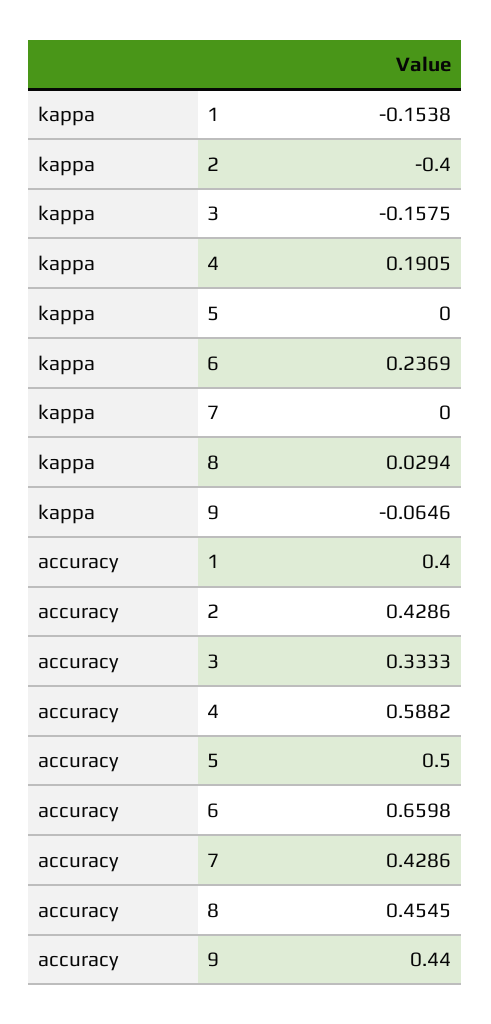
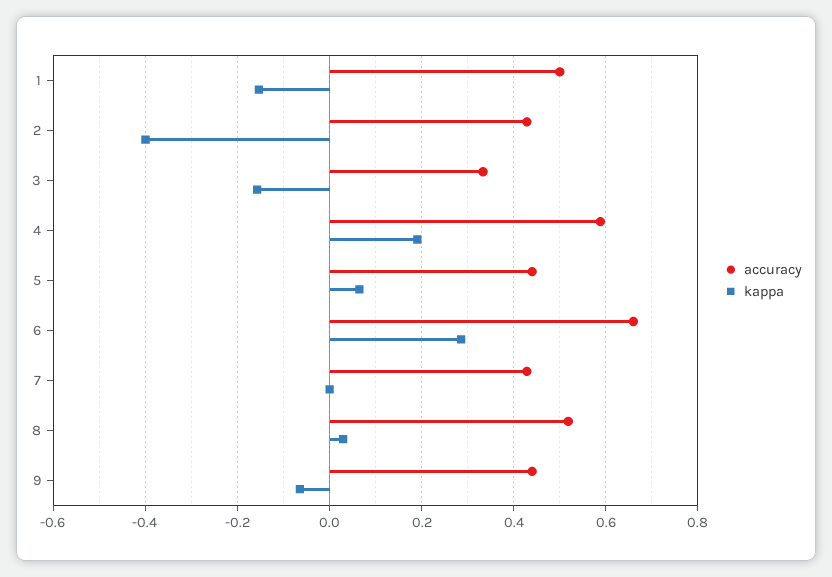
  {
    "kappa": {
      "1": -0.1538,
      "2": -0.4,
      "3": -0.1575,
      "4": 0.1905,
-     "5": 0,
+     "5": 0.06,
-     "6": 0.2369,
+     "6": 0.28,
      "7": 0,
      "8": 0.0294,
      "9": -0.0646
    },
    "accuracy": {
-     "1": 0.4,
+     "1": 0.5,
      "2": 0.4286,
      "3": 0.3333,
      "4": 0.5882,
-     "5": 0.5,
+     "5": 0.44,
      "6": 0.6598,
      "7": 0.4286,
-     "8": 0.4545,
+     "8": 0.52,
      "9": 0.44
    }
  }

